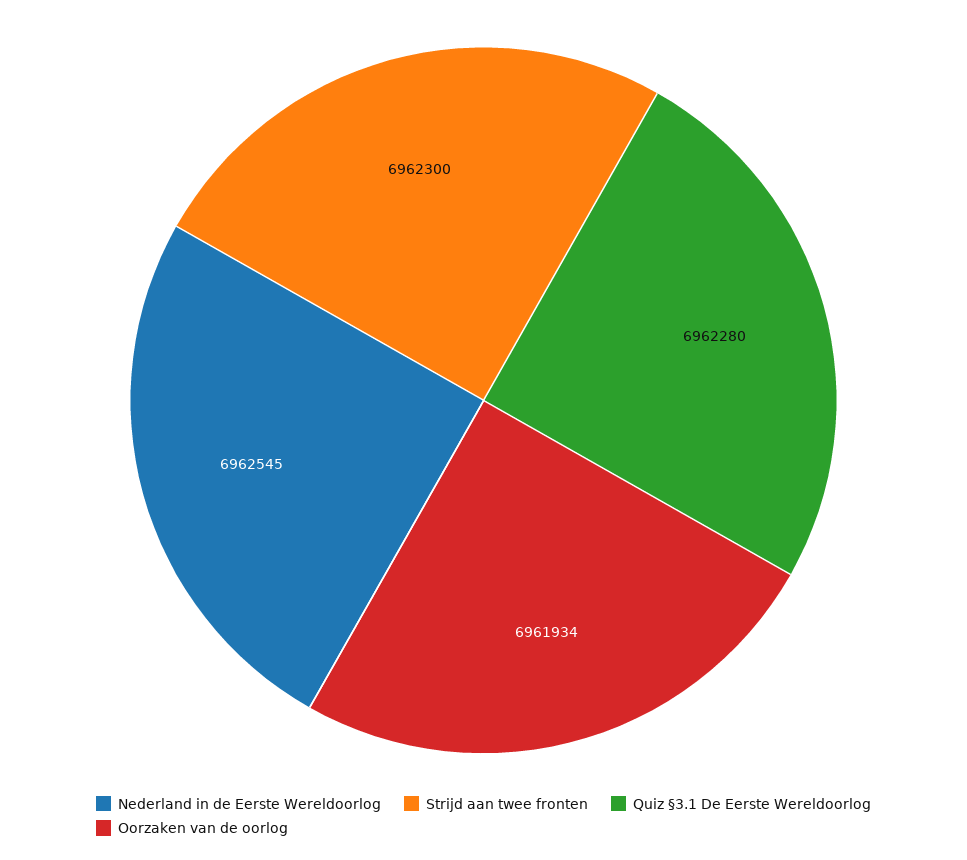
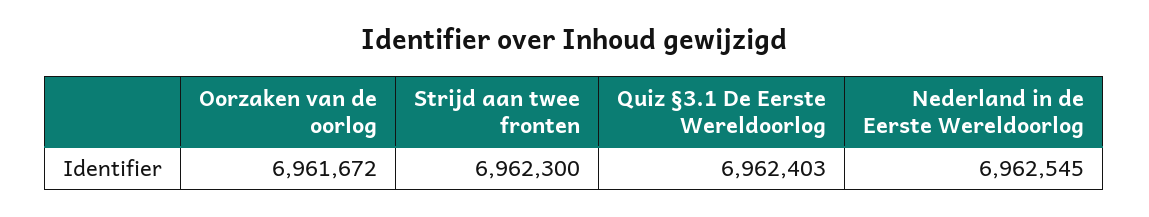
  {
    "Nederland in de Eerste Wereldoorlog": 6962545,
    "Strijd aan twee fronten": 6962300,
-   "Quiz §3.1 De Eerste Wereldoorlog": 6962280,
+   "Quiz §3.1 De Eerste Wereldoorlog": 6962403,
-   "Oorzaken van de oorlog": 6961934
+   "Oorzaken van de oorlog": 6961672
  }

